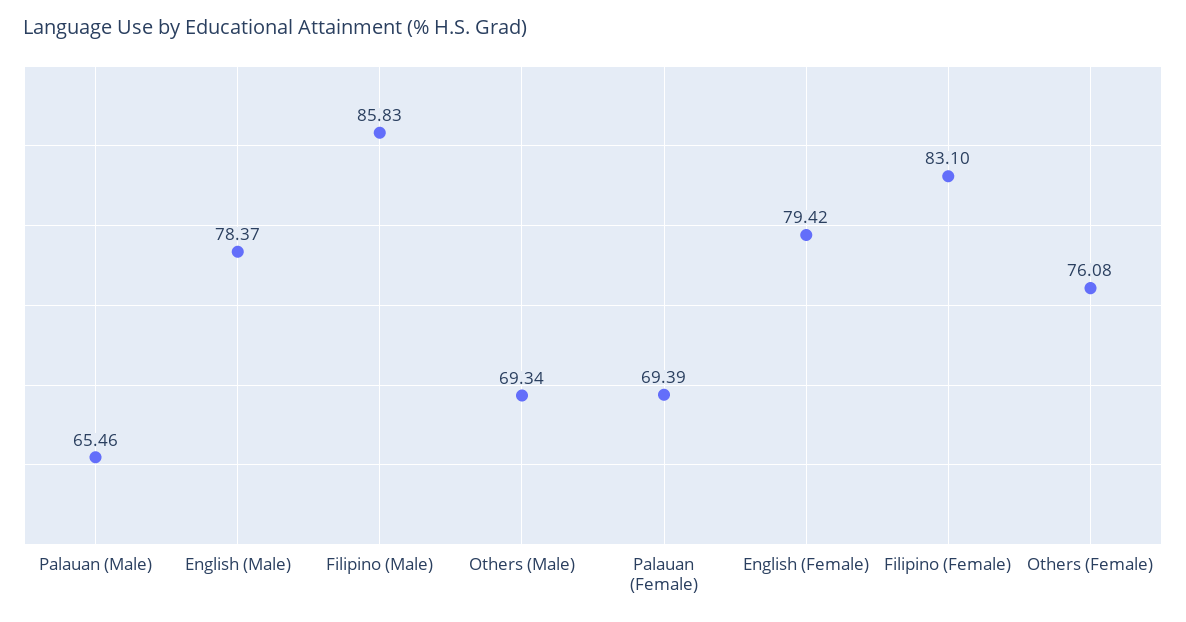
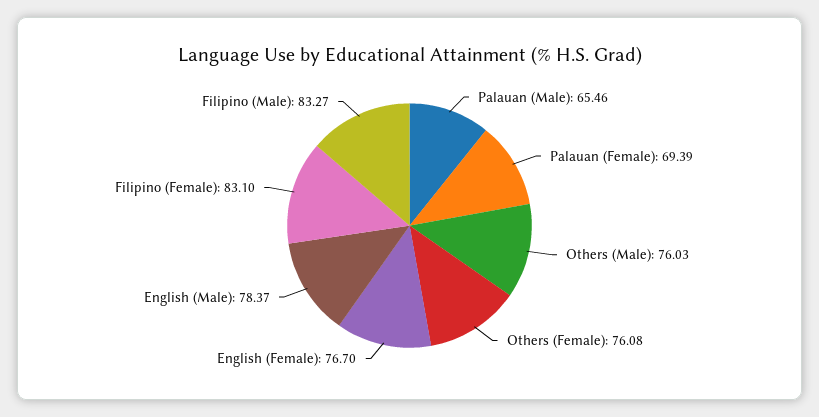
  {
    "Palauan (Male)": 65.46,
    "English (Male)": 78.37,
-   "Filipino (Male)": 85.83,
+   "Filipino (Male)": 83.27,
-   "Others (Male)": 69.34,
+   "Others (Male)": 76.03,
    "Palauan (Female)": 69.39,
-   "English (Female)": 79.42,
+   "English (Female)": 76.7,
    "Filipino (Female)": 83.1,
    "Others (Female)": 76.08
  }

